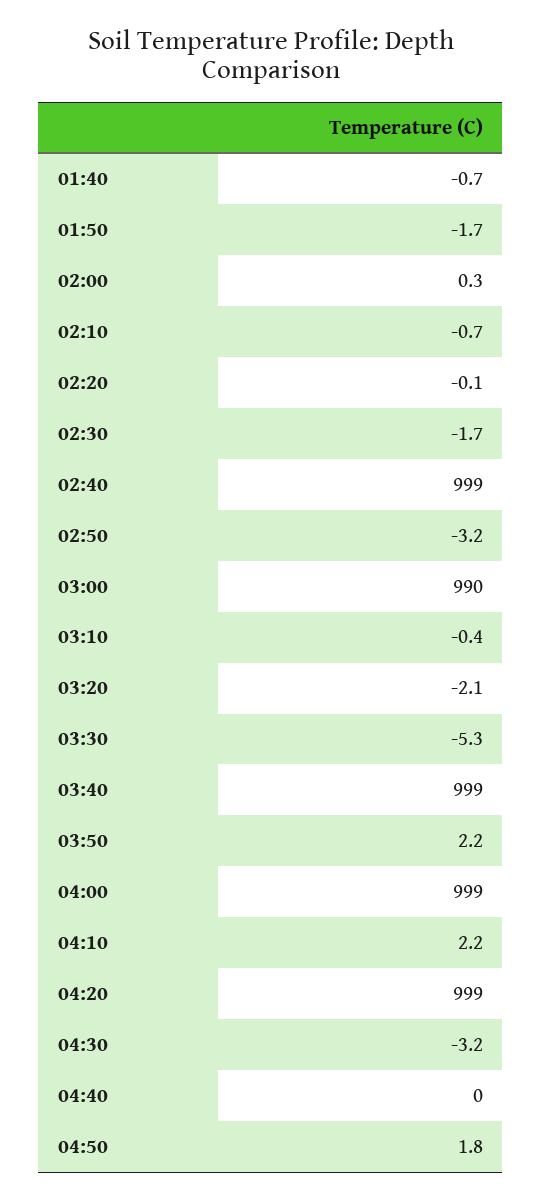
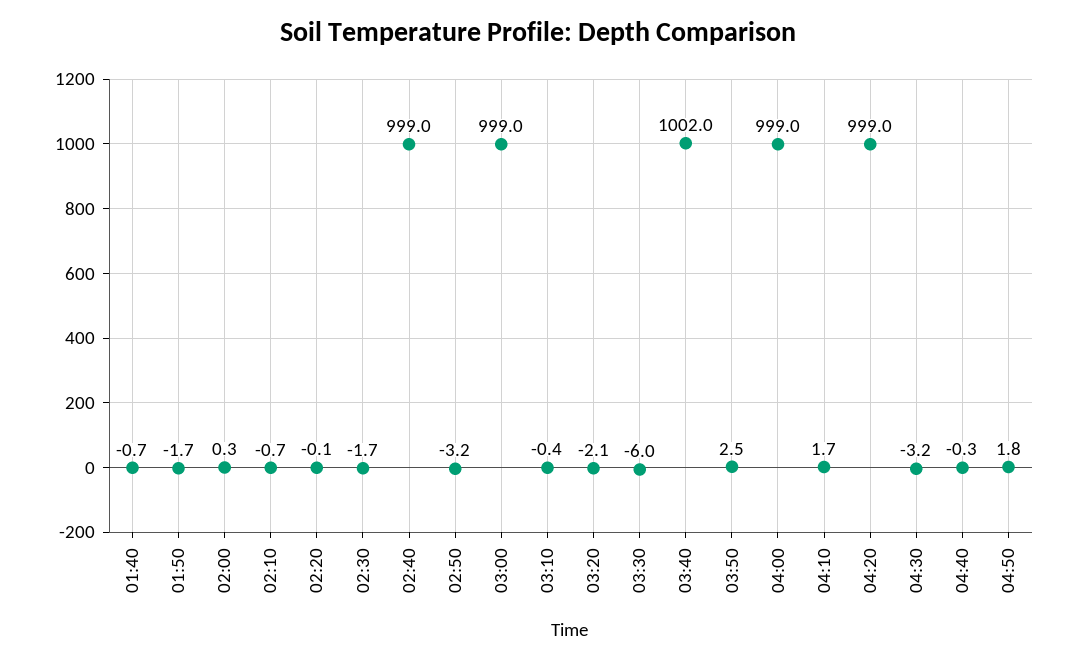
  {
    "01:40": -0.7,
    "01:50": -1.7,
    "02:00": 0.3,
    "02:10": -0.7,
    "02:20": -0.1,
    "02:30": -1.7,
    "02:40": 999,
    "02:50": -3.2,
-   "03:00": 990,
+   "03:00": 999,
    "03:10": -0.4,
    "03:20": -2.1,
-   "03:30": -5.3,
+   "03:30": -6,
-   "03:40": 999,
+   "03:40": 1002,
-   "03:50": 2.2,
+   "03:50": 2.5,
    "04:00": 999,
-   "04:10": 2.2,
+   "04:10": 1.7,
    "04:20": 999,
    "04:30": -3.2,
-   "04:40": 0,
+   "04:40": -0.3,
    "04:50": 1.8
  }

